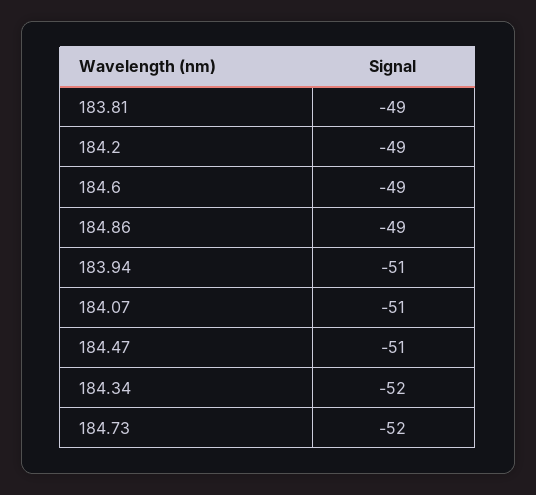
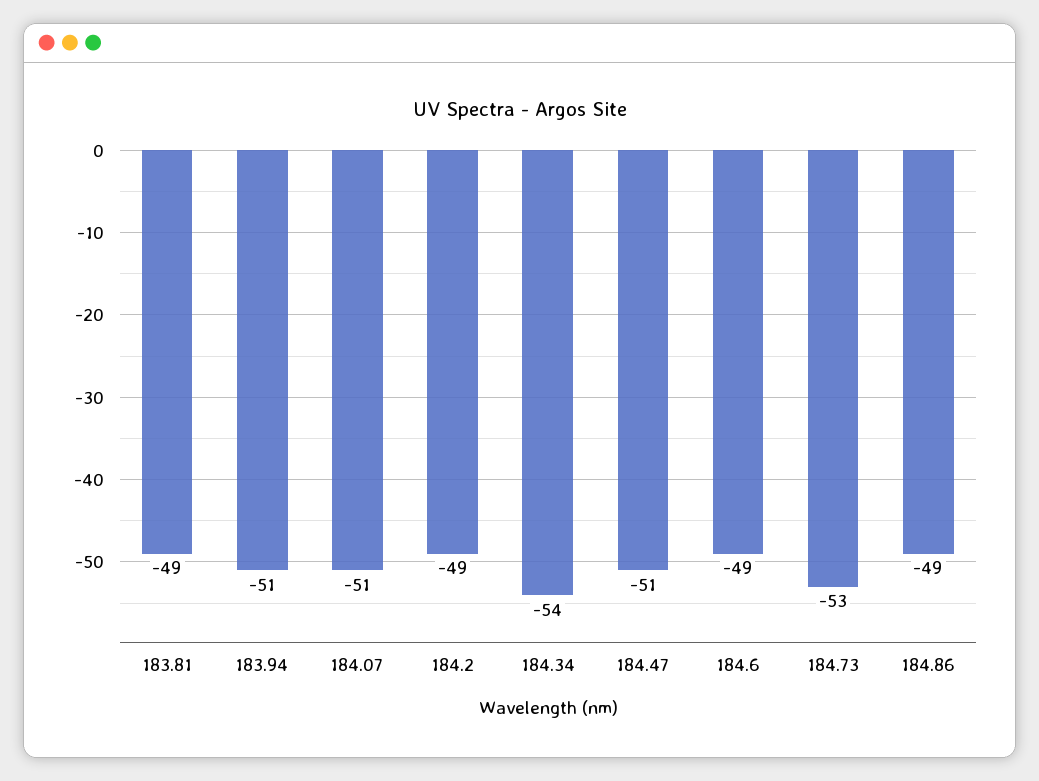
  {
    "183.81": -49,
    "184.2": -49,
    "184.6": -49,
    "184.86": -49,
    "183.94": -51,
    "184.07": -51,
    "184.47": -51,
-   "184.34": -52,
+   "184.34": -54,
-   "184.73": -52
+   "184.73": -53
  }

